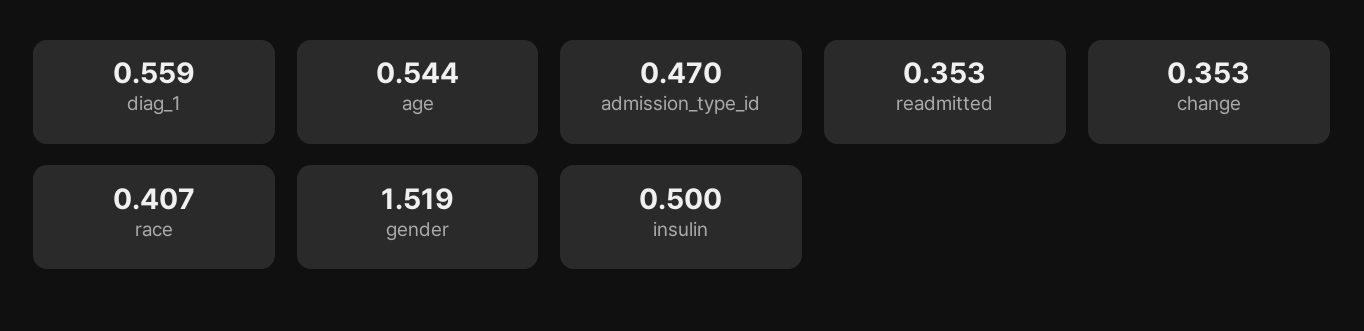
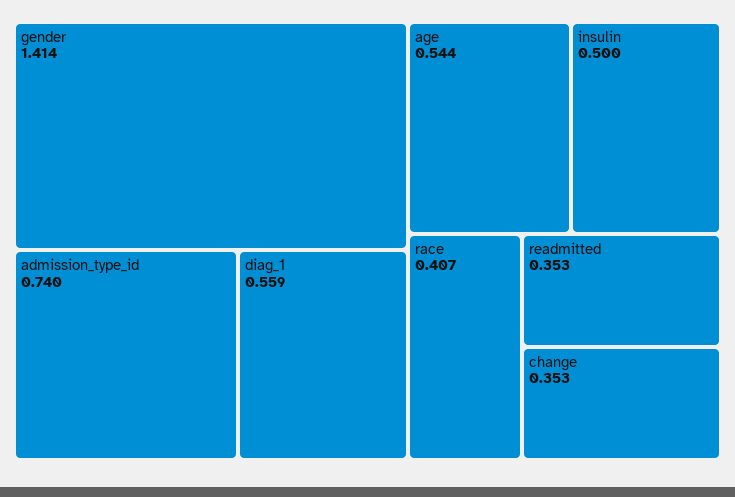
  {
    "diag_1": 0.559,
    "age": 0.544,
-   "admission_type_id": 0.47,
+   "admission_type_id": 0.74,
    "readmitted": 0.353,
    "change": 0.353,
    "race": 0.407,
-   "gender": 1.519,
+   "gender": 1.414,
    "insulin": 0.5
  }

